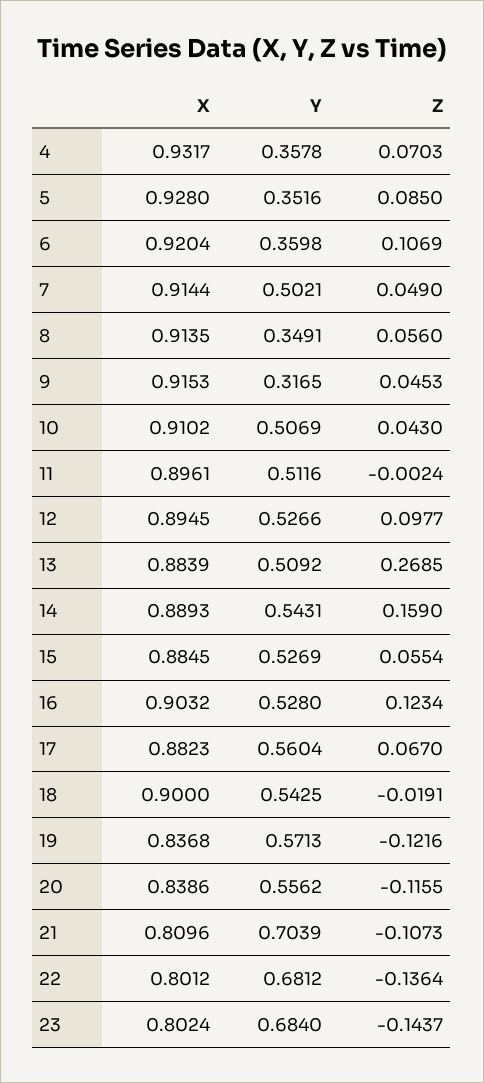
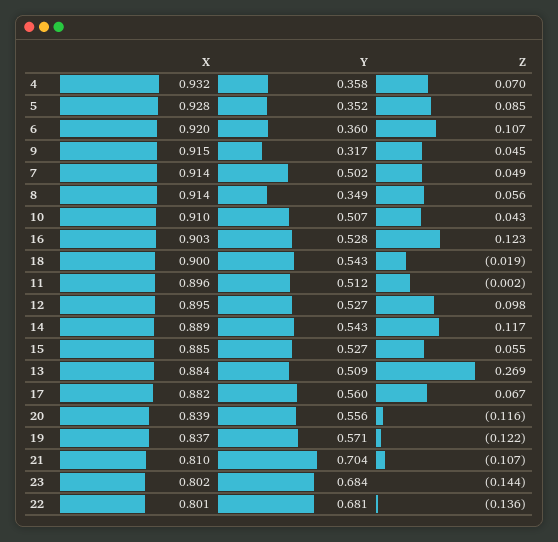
  {
    "X": {
      "4": 0.9317,
      "5": 0.928,
      "6": 0.9204,
      "7": 0.9144,
      "8": 0.9135,
      "9": 0.9153,
      "10": 0.9102,
      "11": 0.8961,
      "12": 0.8945,
      "13": 0.8839,
      "14": 0.8893,
      "15": 0.8845,
      "16": 0.9032,
      "17": 0.8823,
      "18": 0.9,
      "19": 0.8368,
      "20": 0.8386,
      "21": 0.8096,
      "22": 0.8012,
      "23": 0.8024
    },
    "Y": {
      "4": 0.3578,
      "5": 0.3516,
      "6": 0.3598,
      "7": 0.5021,
      "8": 0.3491,
      "9": 0.3165,
      "10": 0.5069,
      "11": 0.5116,
      "12": 0.5266,
      "13": 0.5092,
      "14": 0.5431,
      "15": 0.5269,
      "16": 0.528,
      "17": 0.5604,
      "18": 0.5425,
      "19": 0.5713,
      "20": 0.5562,
      "21": 0.7039,
      "22": 0.6812,
      "23": 0.684
    },
    "Z": {
      "4": 0.0703,
      "5": 0.085,
      "6": 0.1069,
      "7": 0.049,
      "8": 0.056,
      "9": 0.0453,
      "10": 0.043,
      "11": -0.0024,
      "12": 0.0977,
      "13": 0.2685,
-     "14": 0.159,
+     "14": 0.117,
      "15": 0.0554,
      "16": 0.1234,
      "17": 0.067,
      "18": -0.0191,
      "19": -0.1216,
      "20": -0.1155,
      "21": -0.1073,
      "22": -0.1364,
      "23": -0.1437
    }
  }

